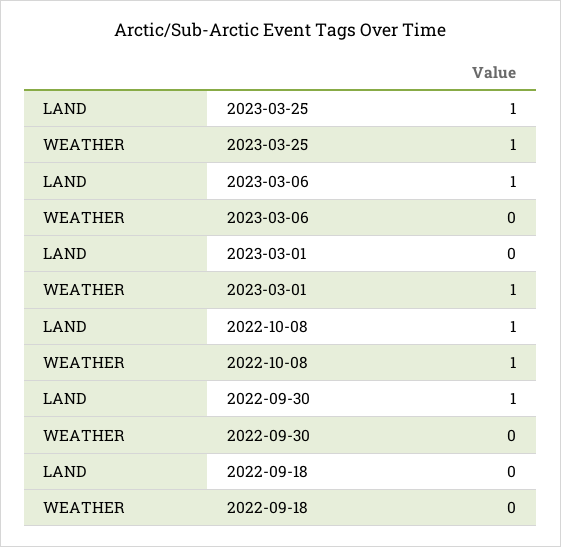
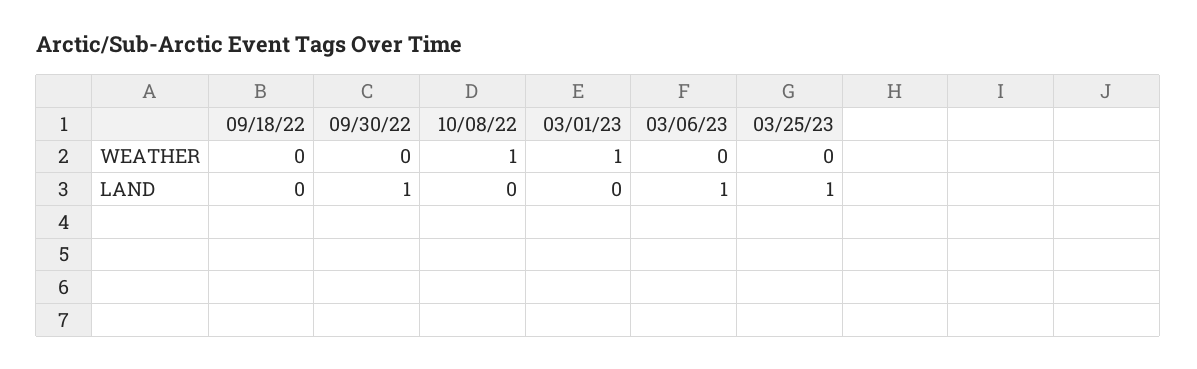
  {
    "LAND": {
      "2023-03-25": 1,
      "2023-03-06": 1,
      "2023-03-01": 0,
-     "2022-10-08": 1,
+     "2022-10-08": 0,
      "2022-09-30": 1,
      "2022-09-18": 0
    },
    "WEATHER": {
-     "2023-03-25": 1,
+     "2023-03-25": 0,
      "2023-03-06": 0,
      "2023-03-01": 1,
      "2022-10-08": 1,
      "2022-09-30": 0,
      "2022-09-18": 0
    }
  }

